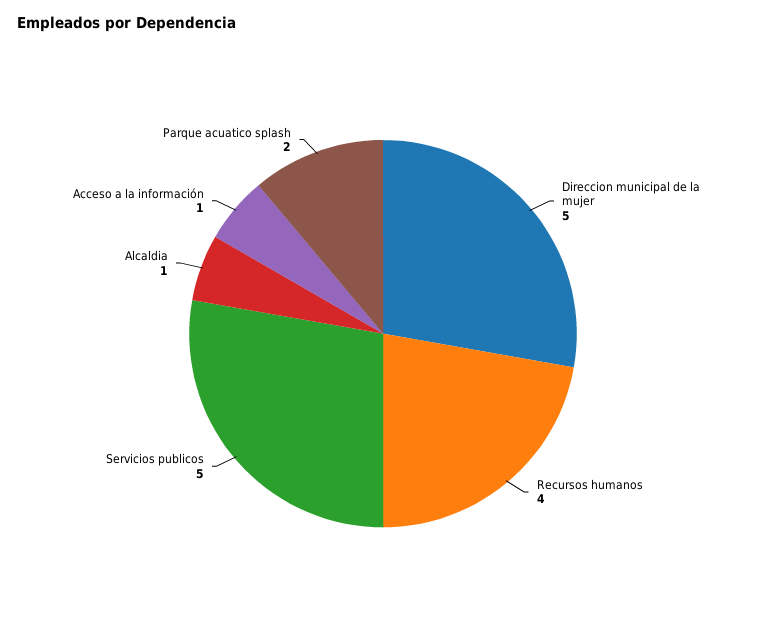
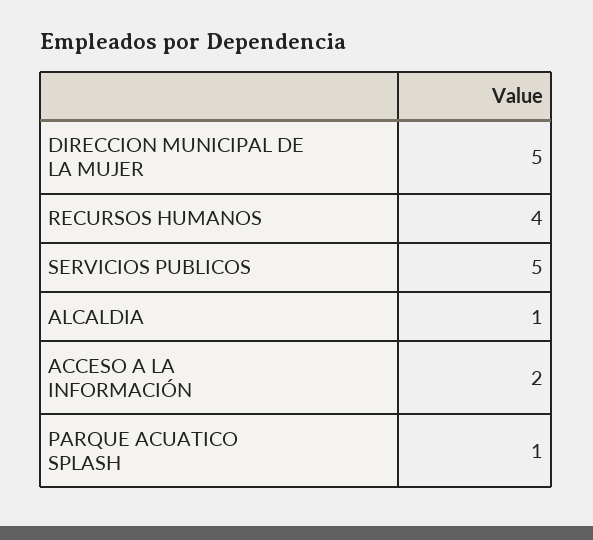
  {
    "Direccion municipal de la mujer": 5,
    "Recursos humanos": 4,
    "Servicios publicos": 5,
    "Alcaldia": 1,
-   "Acceso a la información": 1,
+   "Acceso a la información": 2,
-   "Parque acuatico splash": 2
+   "Parque acuatico splash": 1
  }

